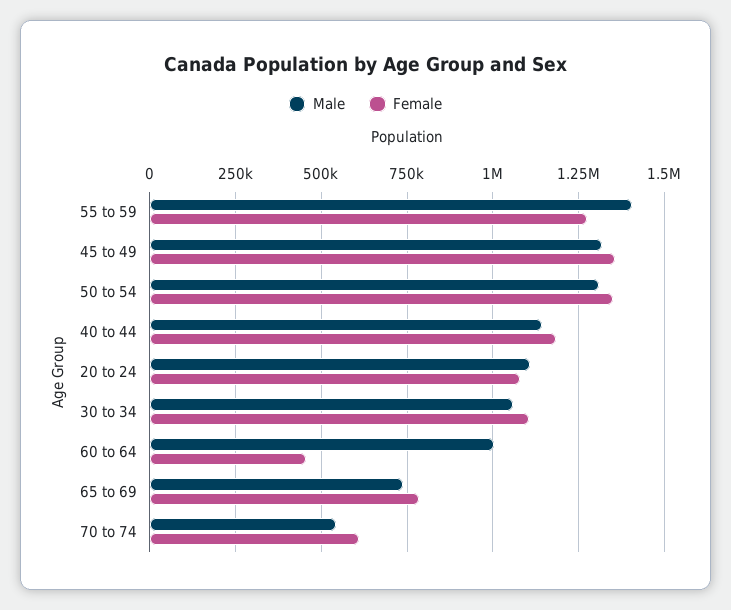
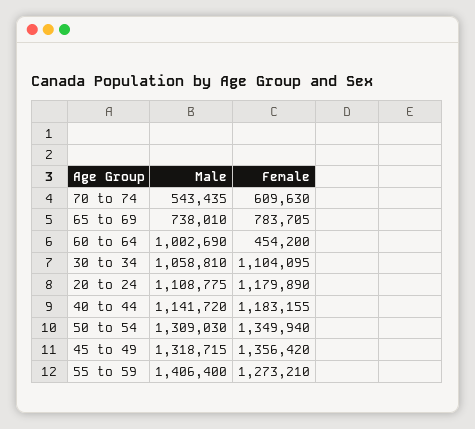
  {
    "Male": {
      "55 to 59": 1406400,
      "45 to 49": 1318715,
      "50 to 54": 1309030,
      "40 to 44": 1141720,
      "20 to 24": 1108775,
      "30 to 34": 1058810,
      "60 to 64": 1002690,
      "65 to 69": 738010,
      "70 to 74": 543435
    },
    "Female": {
      "55 to 59": 1273210,
      "45 to 49": 1356420,
      "50 to 54": 1349940,
      "40 to 44": 1183155,
-     "20 to 24": 1075000,
+     "20 to 24": 1179890,
      "30 to 34": 1104095,
      "60 to 64": 454200,
      "65 to 69": 783705,
      "70 to 74": 609630
    }
  }

